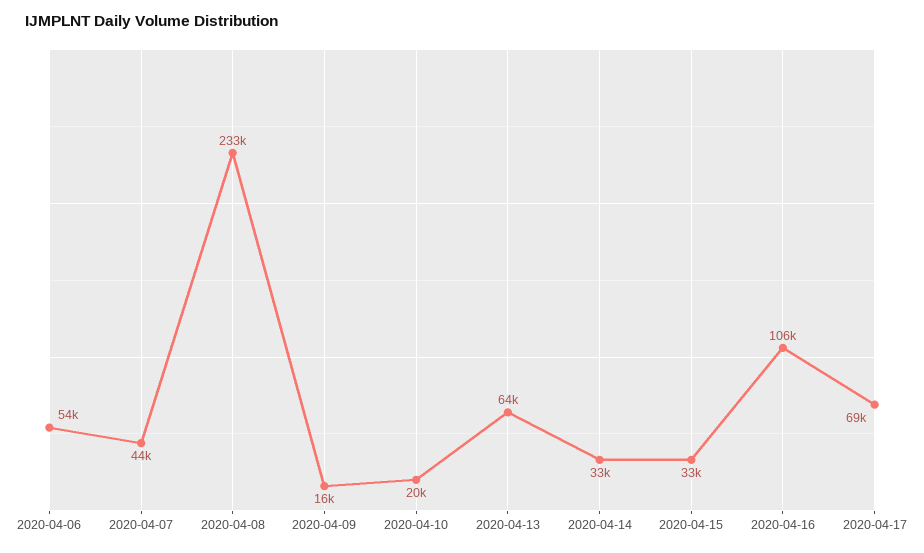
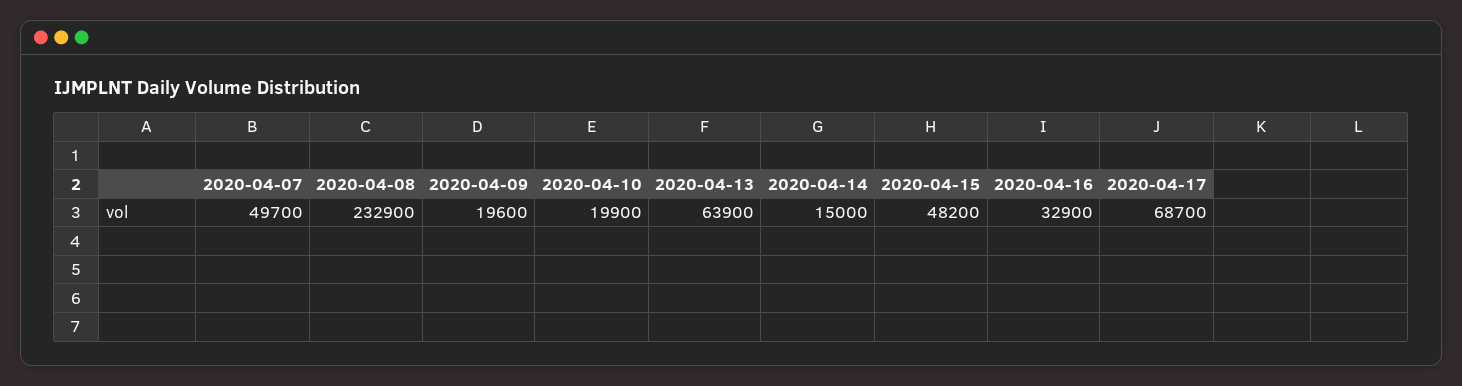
  {
-   "2020-04-06": 54000,
-   "2020-04-07": 44000,
+   "2020-04-07": 49700,
    "2020-04-08": 232900,
-   "2020-04-09": 16000,
+   "2020-04-09": 19600,
    "2020-04-10": 19900,
    "2020-04-13": 63900,
-   "2020-04-14": 33000,
+   "2020-04-14": 15000,
-   "2020-04-15": 33000,
+   "2020-04-15": 48200,
-   "2020-04-16": 106000,
+   "2020-04-16": 32900,
    "2020-04-17": 68700
  }

